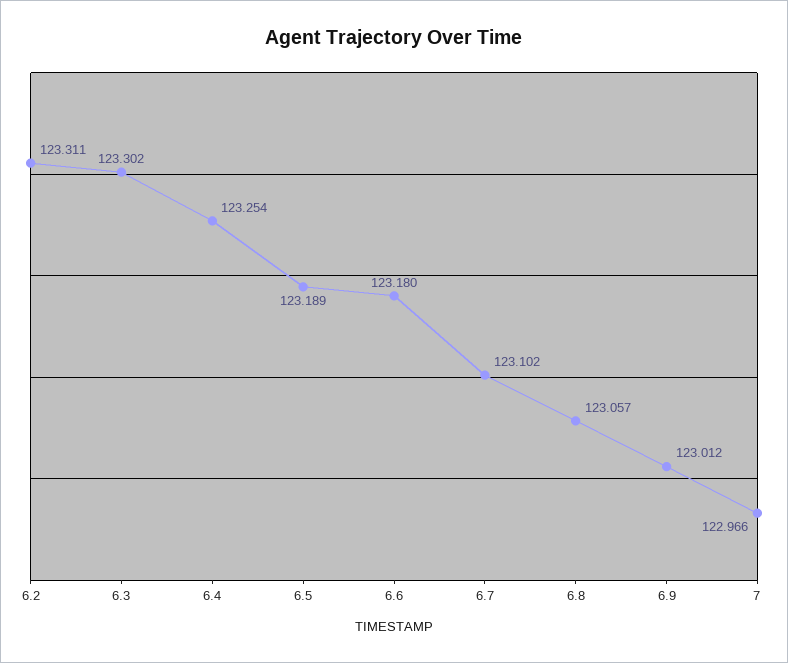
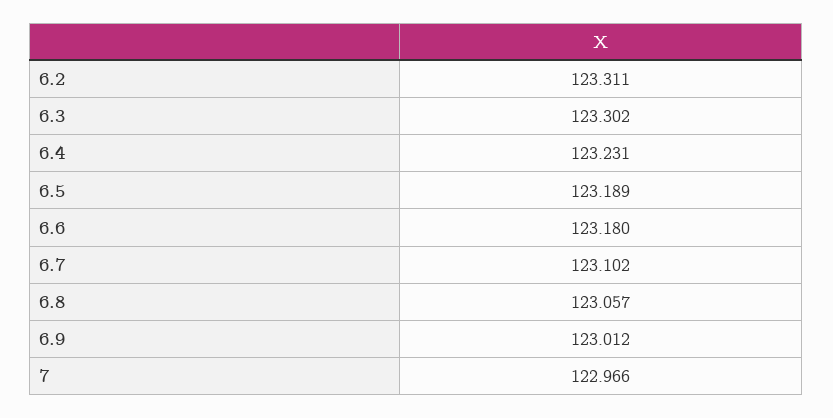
  {
    "6.2": 123.311,
    "6.3": 123.302,
-   "6.4": 123.254,
+   "6.4": 123.231,
    "6.5": 123.189,
    "6.6": 123.18,
    "6.7": 123.102,
    "6.8": 123.057,
    "6.9": 123.012,
    "7": 122.966
  }

